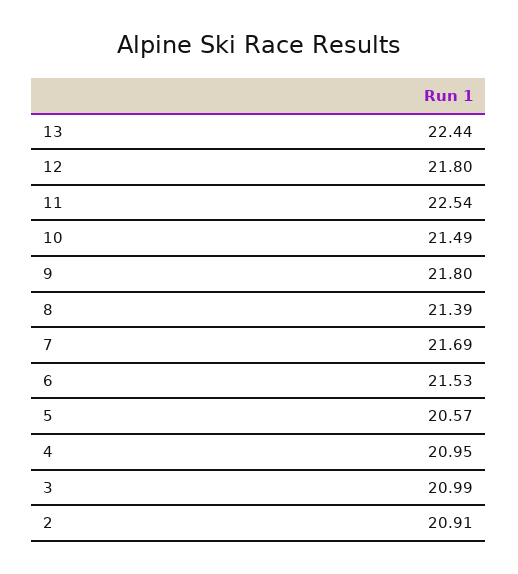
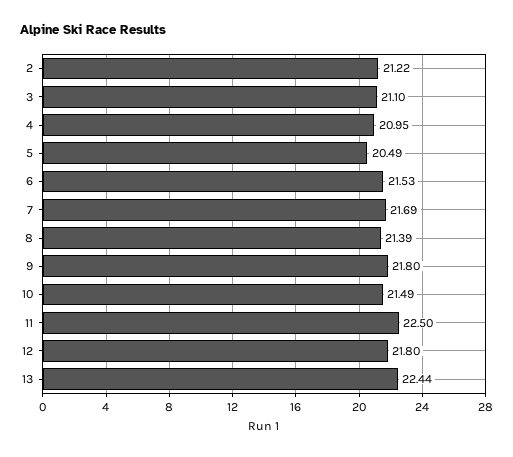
  {
    "13": 22.44,
    "12": 21.8,
-   "11": 22.54,
+   "11": 22.5,
    "10": 21.49,
    "9": 21.8,
    "8": 21.39,
    "7": 21.69,
    "6": 21.53,
-   "5": 20.57,
+   "5": 20.49,
    "4": 20.95,
-   "3": 20.99,
+   "3": 21.1,
-   "2": 20.91
+   "2": 21.22
  }

